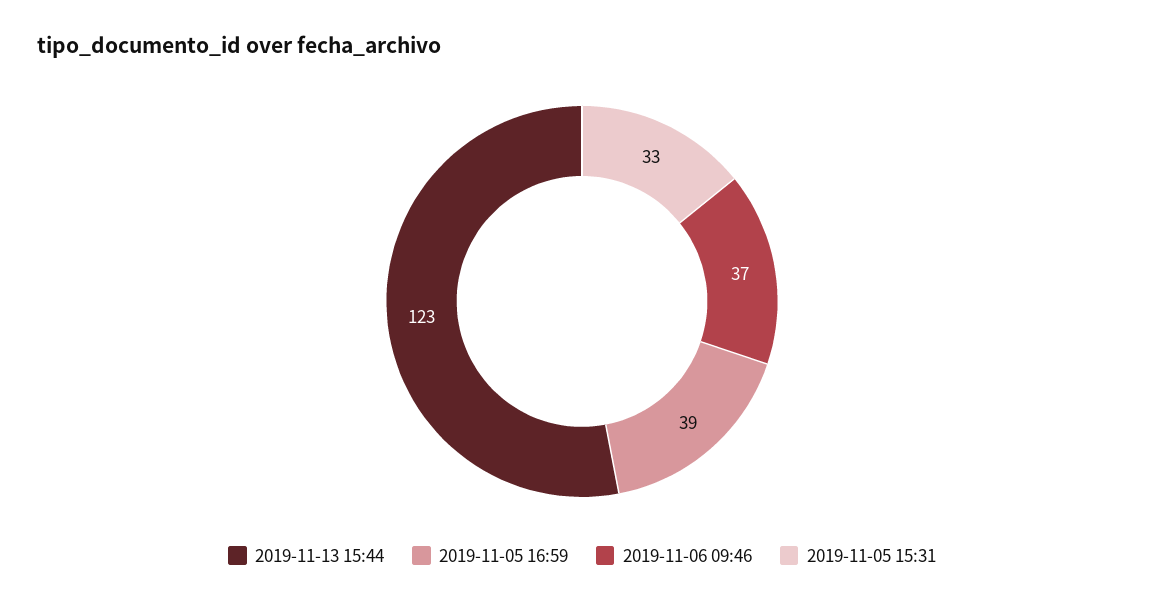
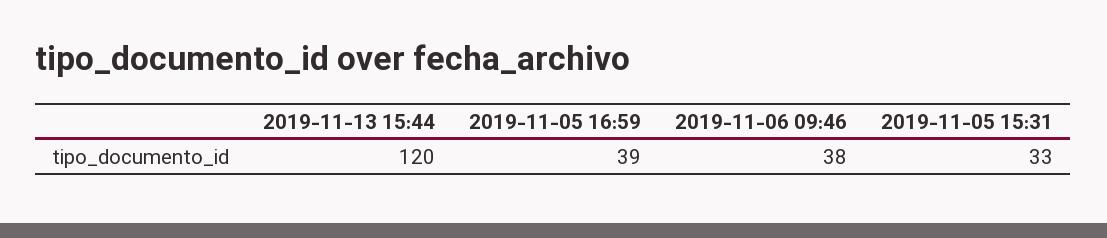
  {
-   "2019-11-13 15:44": 123,
+   "2019-11-13 15:44": 120,
    "2019-11-05 16:59": 39,
-   "2019-11-06 09:46": 37,
+   "2019-11-06 09:46": 38,
    "2019-11-05 15:31": 33
  }

